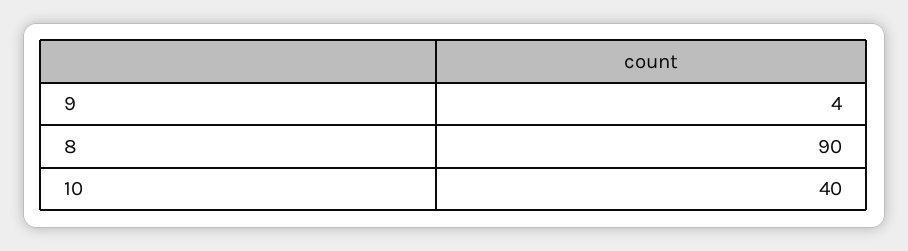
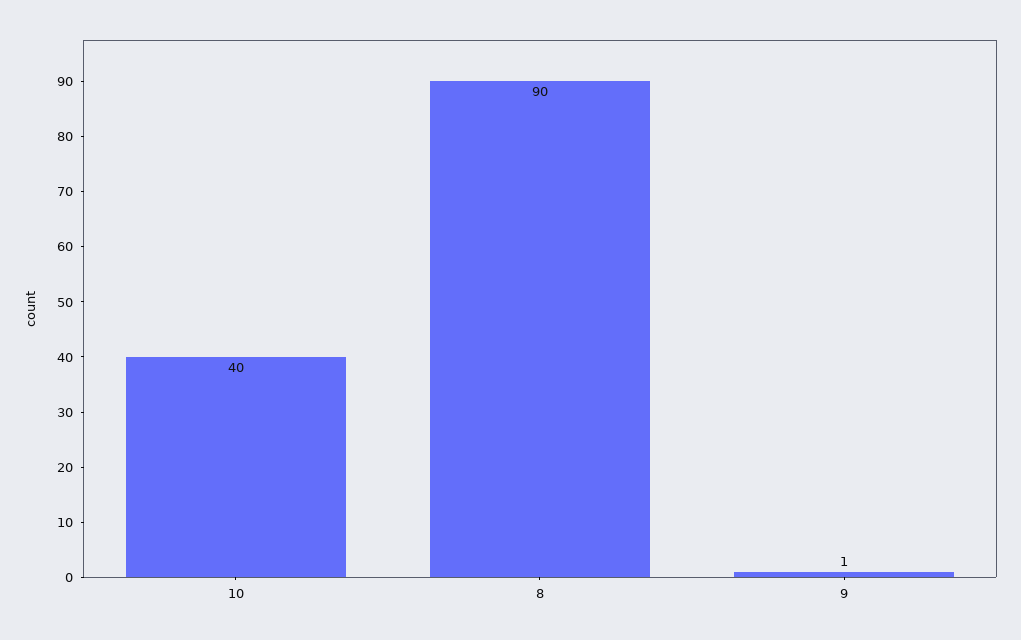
  {
-   "9": 4,
+   "9": 1,
    "8": 90,
    "10": 40
  }

